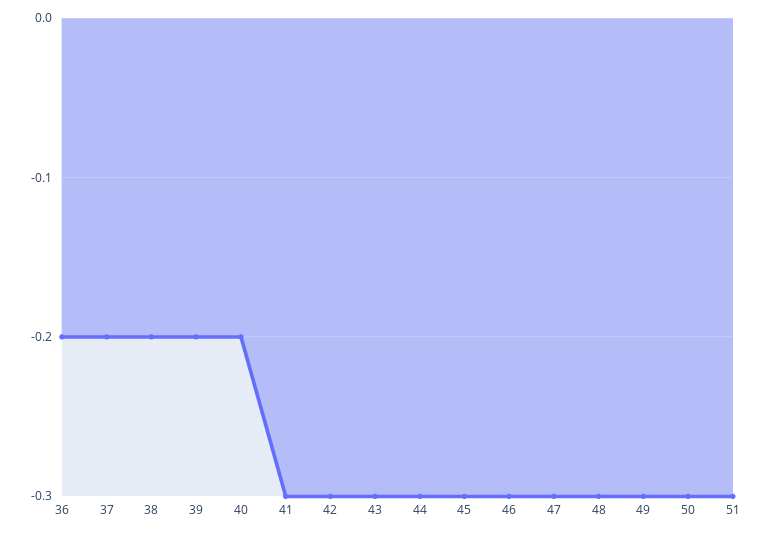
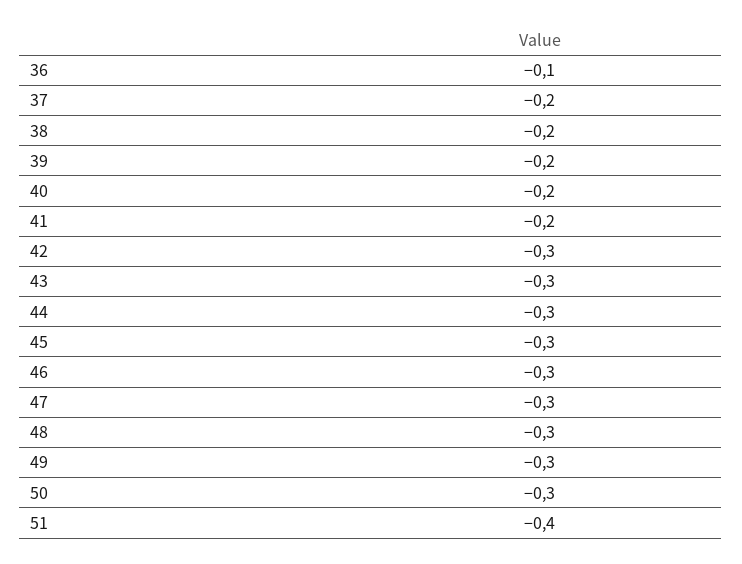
  {
-   "36": -0.2,
+   "36": -0.1,
    "37": -0.2,
    "38": -0.2,
    "39": -0.2,
    "40": -0.2,
-   "41": -0.3,
+   "41": -0.2,
    "42": -0.3,
    "43": -0.3,
    "44": -0.3,
    "45": -0.3,
    "46": -0.3,
    "47": -0.3,
    "48": -0.3,
    "49": -0.3,
    "50": -0.3,
-   "51": -0.3
+   "51": -0.4
  }

